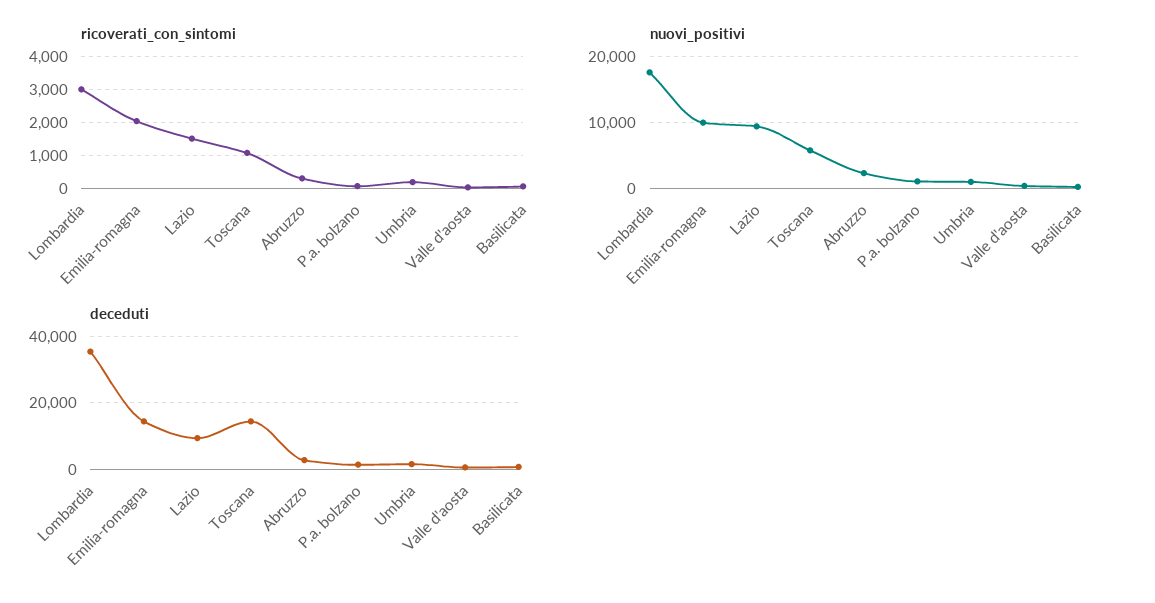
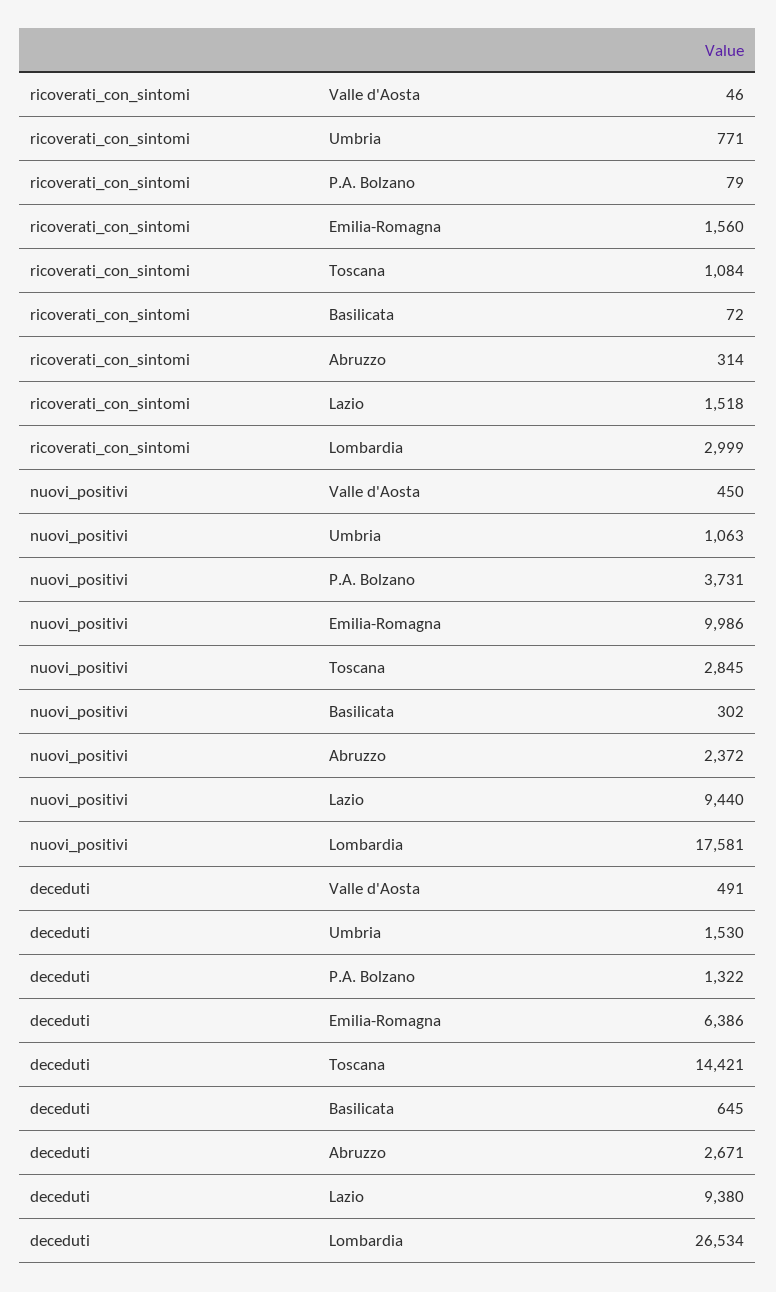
  {
    "ricoverati_con_sintomi": {
      "Lombardia": 2999,
-     "Emilia-romagna": 2000,
+     "Emilia-romagna": 1560,
      "Lazio": 1518,
      "Toscana": 1084,
      "Abruzzo": 314,
      "P.a. bolzano": 79,
-     "Umbria": 200,
+     "Umbria": 771,
      "Valle d'aosta": 46,
      "Basilicata": 72
    },
    "nuovi_positivi": {
      "Lombardia": 17581,
      "Emilia-romagna": 9986,
      "Lazio": 9440,
-     "Toscana": 6000,
+     "Toscana": 2845,
      "Abruzzo": 2372,
-     "P.a. bolzano": 1000,
+     "P.a. bolzano": 3731,
      "Umbria": 1063,
      "Valle d'aosta": 450,
      "Basilicata": 302
    },
    "deceduti": {
-     "Lombardia": 36000,
+     "Lombardia": 26534,
-     "Emilia-romagna": 14000,
+     "Emilia-romagna": 6386,
      "Lazio": 9380,
      "Toscana": 14421,
      "Abruzzo": 2671,
      "P.a. bolzano": 1322,
      "Umbria": 1530,
      "Valle d'aosta": 491,
      "Basilicata": 645
    }
  }

